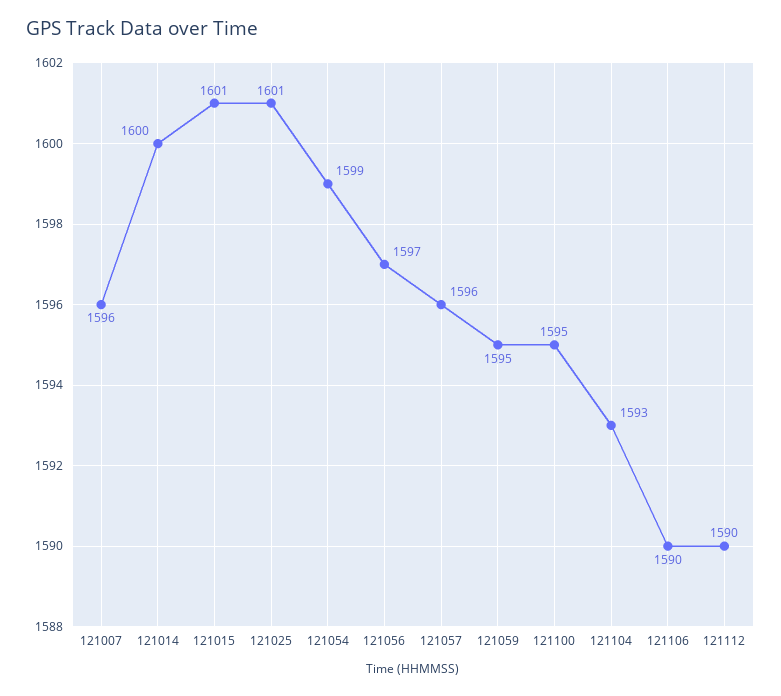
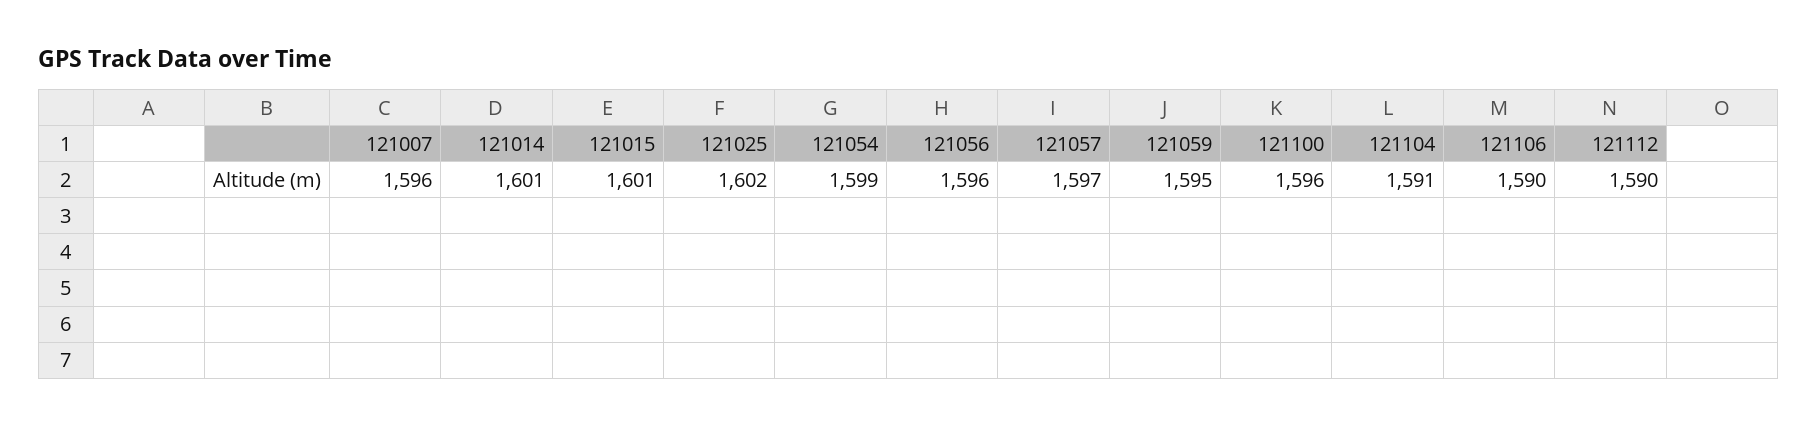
  {
    "121007": 1596,
-   "121014": 1600,
+   "121014": 1601,
    "121015": 1601,
-   "121025": 1601,
+   "121025": 1602,
    "121054": 1599,
-   "121056": 1597,
+   "121056": 1596,
-   "121057": 1596,
+   "121057": 1597,
    "121059": 1595,
-   "121100": 1595,
+   "121100": 1596,
-   "121104": 1593,
+   "121104": 1591,
    "121106": 1590,
    "121112": 1590
  }

